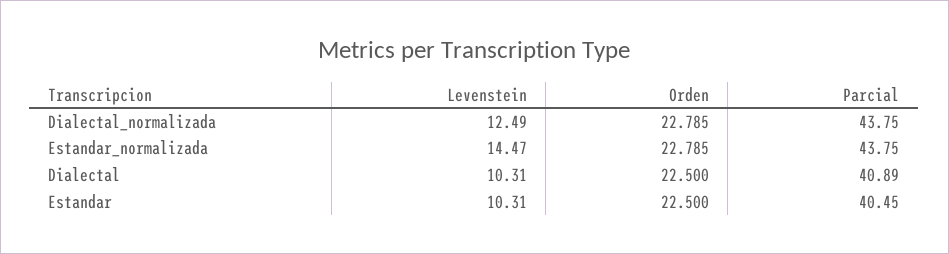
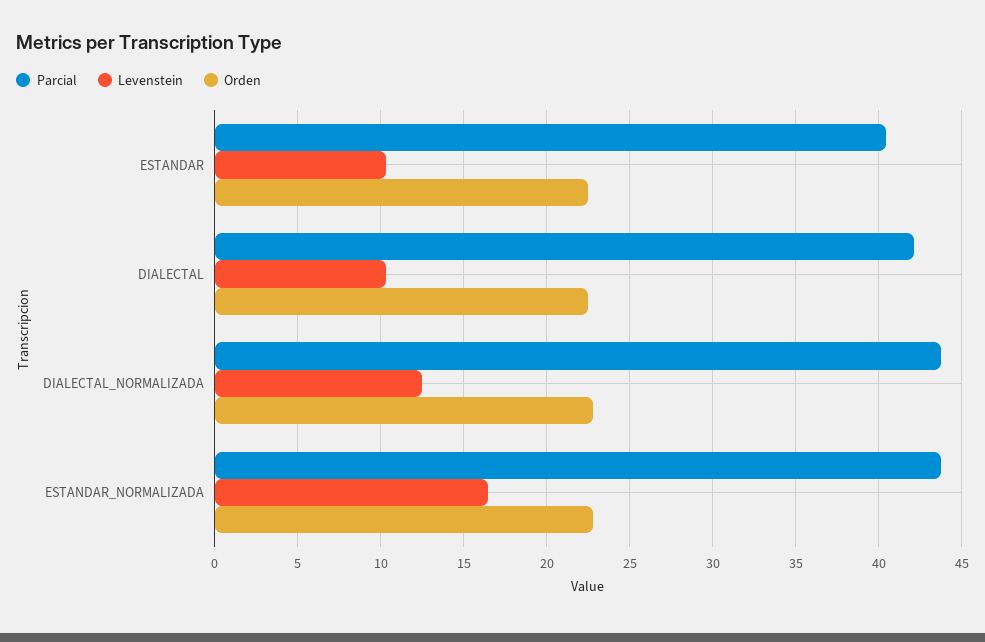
  {
    "Levenstein": {
      "Dialectal_normalizada": 12.49,
-     "Estandar_normalizada": 14.47,
+     "Estandar_normalizada": 16.5,
      "Dialectal": 10.31,
      "Estandar": 10.31
    },
    "Orden": {
      "Dialectal_normalizada": 22.785,
      "Estandar_normalizada": 22.785,
      "Dialectal": 22.5,
      "Estandar": 22.5
    },
    "Parcial": {
      "Dialectal_normalizada": 43.75,
      "Estandar_normalizada": 43.75,
-     "Dialectal": 40.89,
+     "Dialectal": 42,
      "Estandar": 40.45
    }
  }

